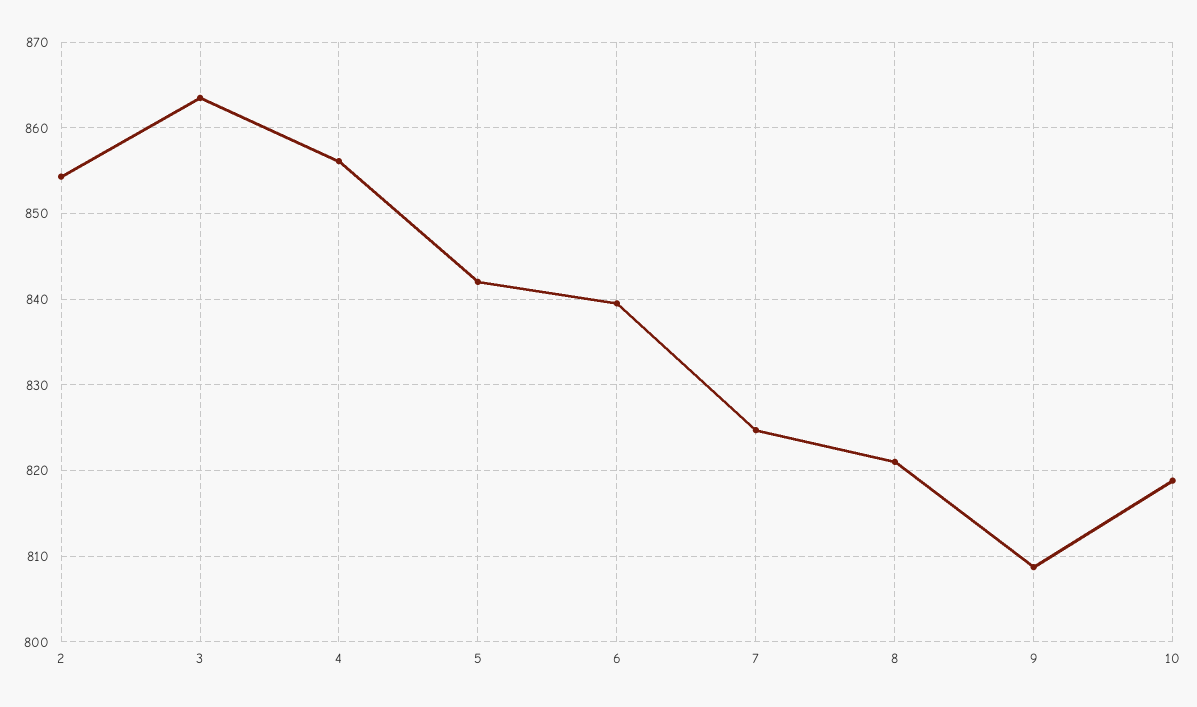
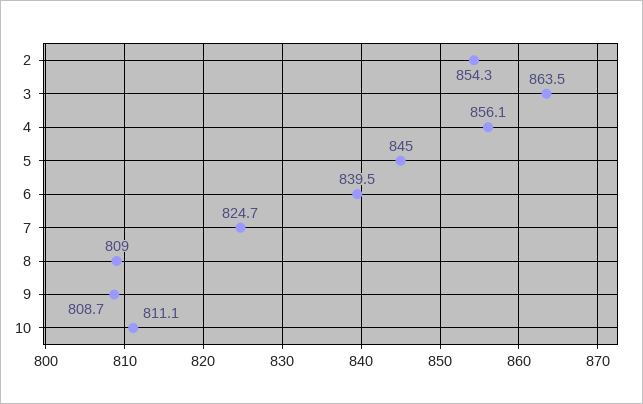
  {
    "2": 854.3,
    "3": 863.5,
    "4": 856.1,
-   "5": 842,
+   "5": 845,
    "6": 839.5,
    "7": 824.7,
-   "8": 821,
+   "8": 809,
    "9": 808.7,
-   "10": 819
+   "10": 811.1
  }

